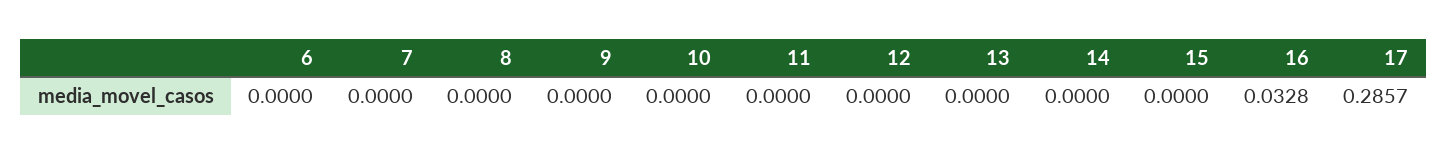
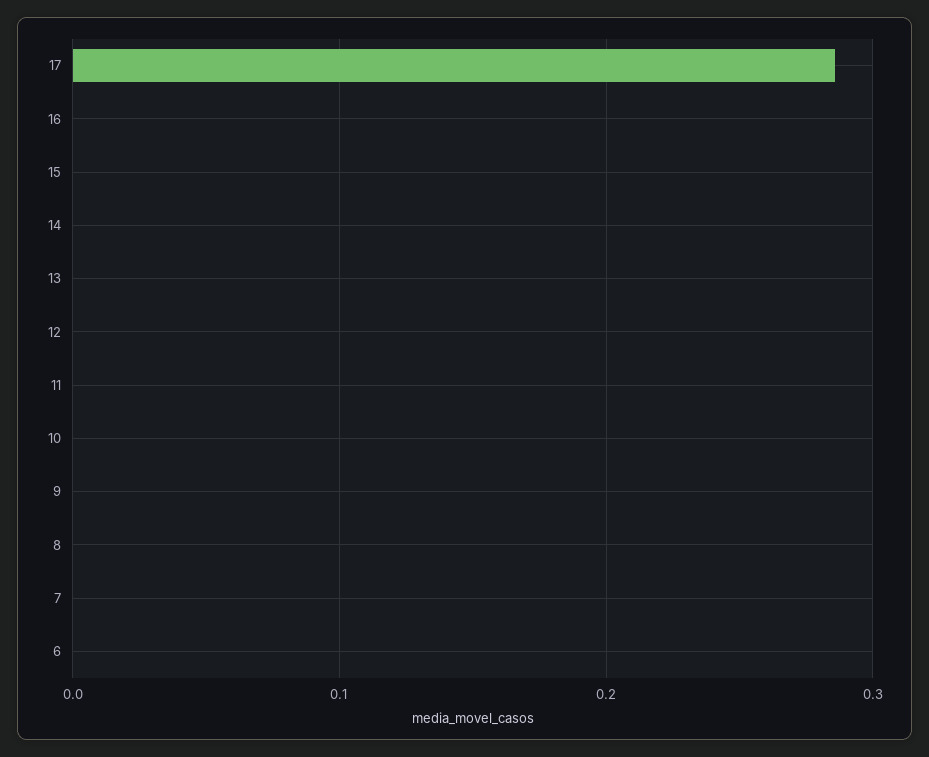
  {
    "6": 0,
    "7": 0,
    "8": 0,
    "9": 0,
    "10": 0,
    "11": 0,
    "12": 0,
    "13": 0,
    "14": 0,
    "15": 0,
-   "16": 0.0328,
+   "16": 0,
    "17": 0.2857
  }

